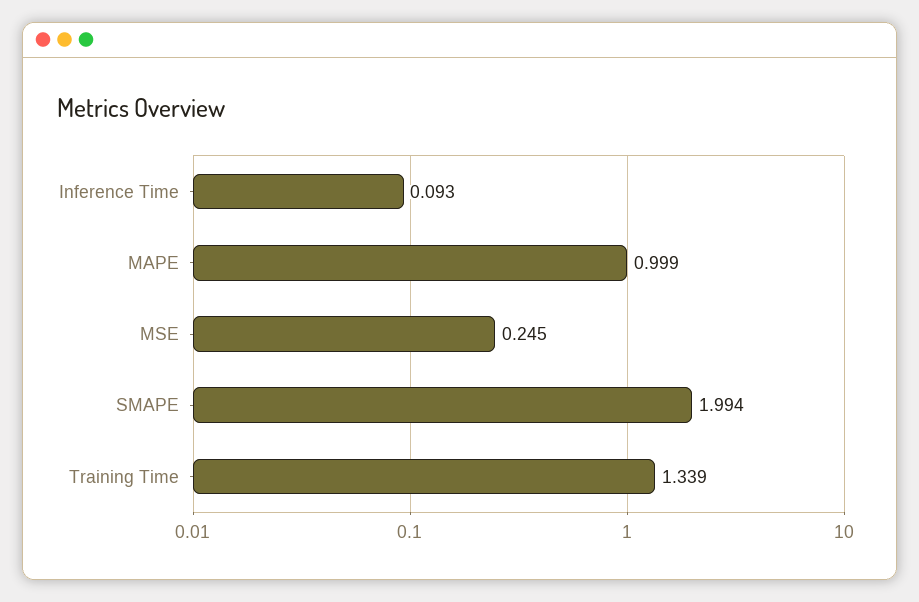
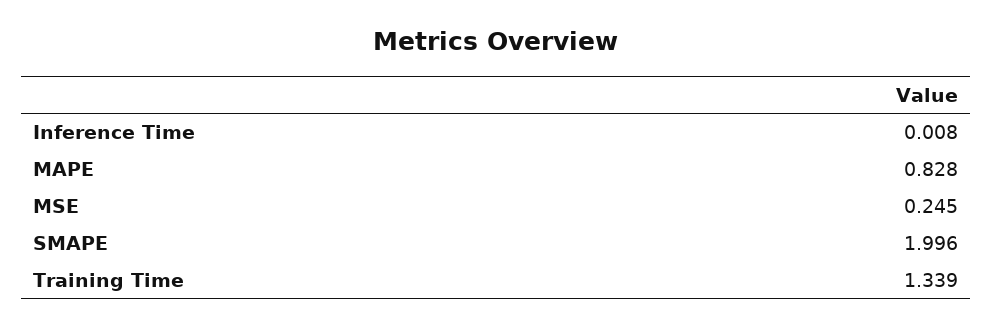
  {
-   "Inference Time": 0.093,
+   "Inference Time": 0.008,
-   "MAPE": 0.999,
+   "MAPE": 0.828,
    "MSE": 0.245,
-   "SMAPE": 1.994,
+   "SMAPE": 1.996,
    "Training Time": 1.339
  }

